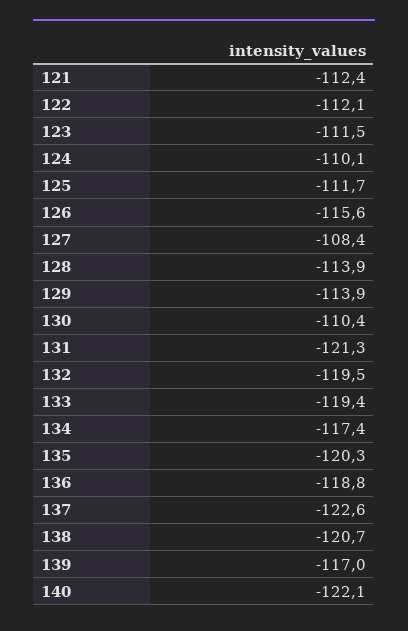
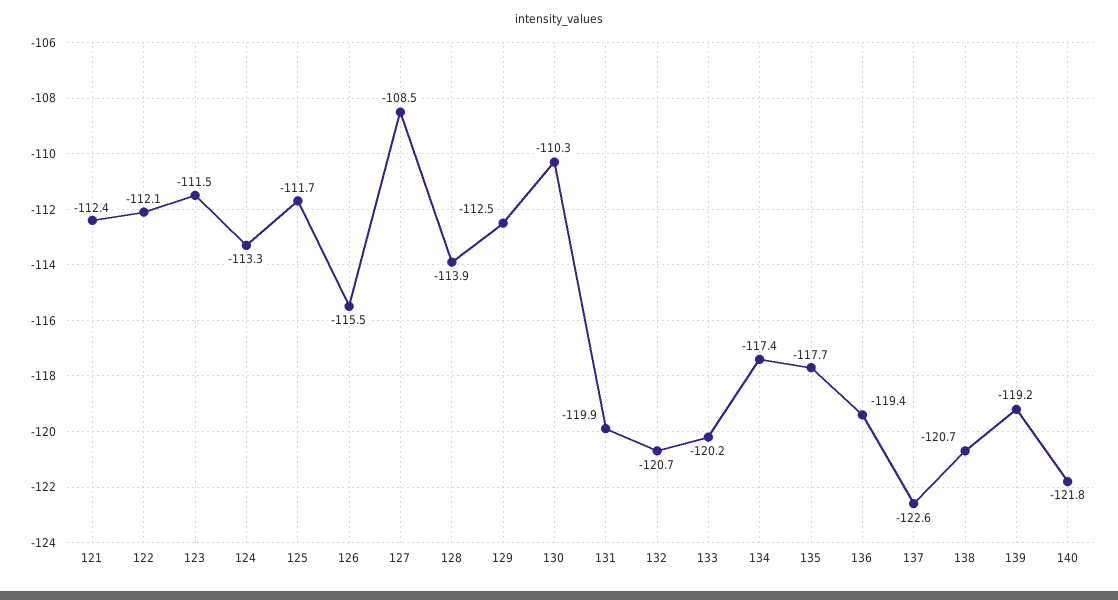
  {
    "121": -112.4,
    "122": -112.1,
    "123": -111.5,
-   "124": -110.1,
+   "124": -113.3,
    "125": -111.7,
-   "126": -115.6,
+   "126": -115.5,
-   "127": -108.4,
+   "127": -108.5,
    "128": -113.9,
-   "129": -113.9,
+   "129": -112.5,
-   "130": -110.4,
+   "130": -110.3,
-   "131": -121.3,
+   "131": -119.9,
-   "132": -119.5,
+   "132": -120.7,
-   "133": -119.4,
+   "133": -120.2,
    "134": -117.4,
-   "135": -120.3,
+   "135": -117.7,
-   "136": -118.8,
+   "136": -119.4,
    "137": -122.6,
    "138": -120.7,
-   "139": -117,
+   "139": -119.2,
-   "140": -122.1
+   "140": -121.8
  }

